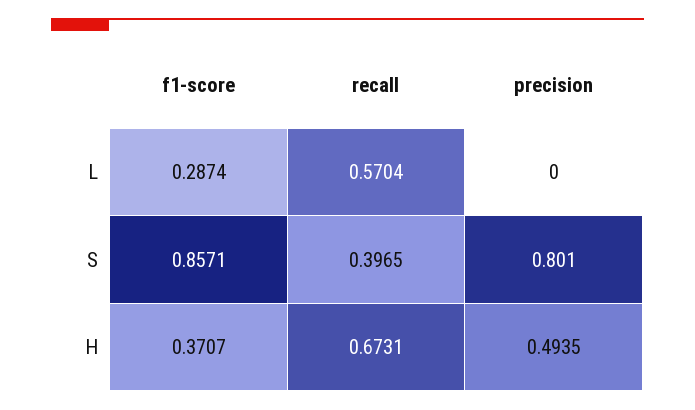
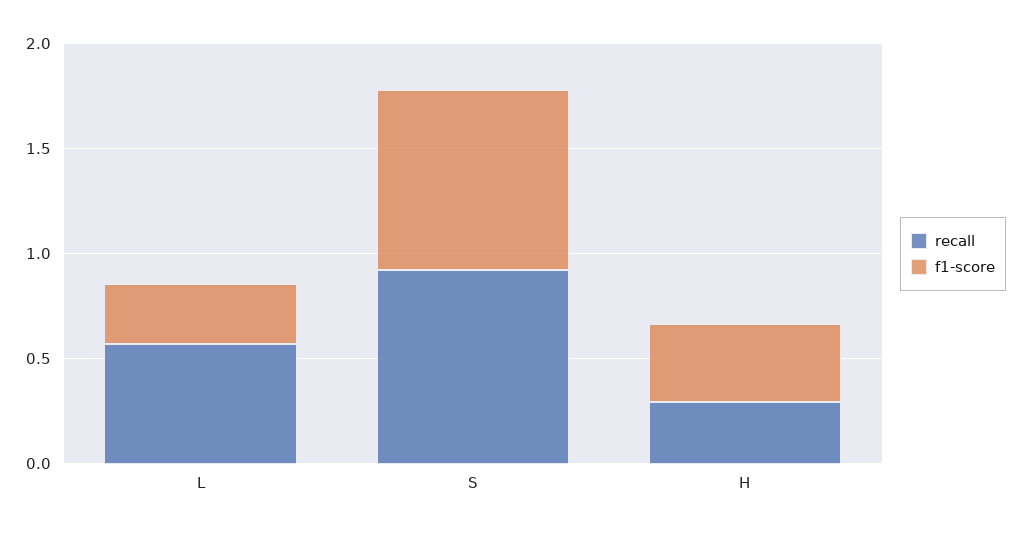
  {
    "f1-score": {
      "L": 0.2874,
      "S": 0.8571,
      "H": 0.3707
    },
    "recall": {
      "L": 0.5704,
-     "S": 0.3965,
+     "S": 0.9,
-     "H": 0.6731
+     "H": 0.3
-   },
+   }
-   "precision": {
-     "L": 0,
-     "S": 0.801,
-     "H": 0.4935
-   }
  }

